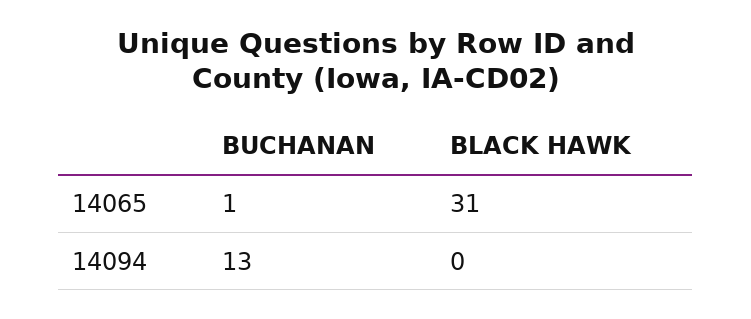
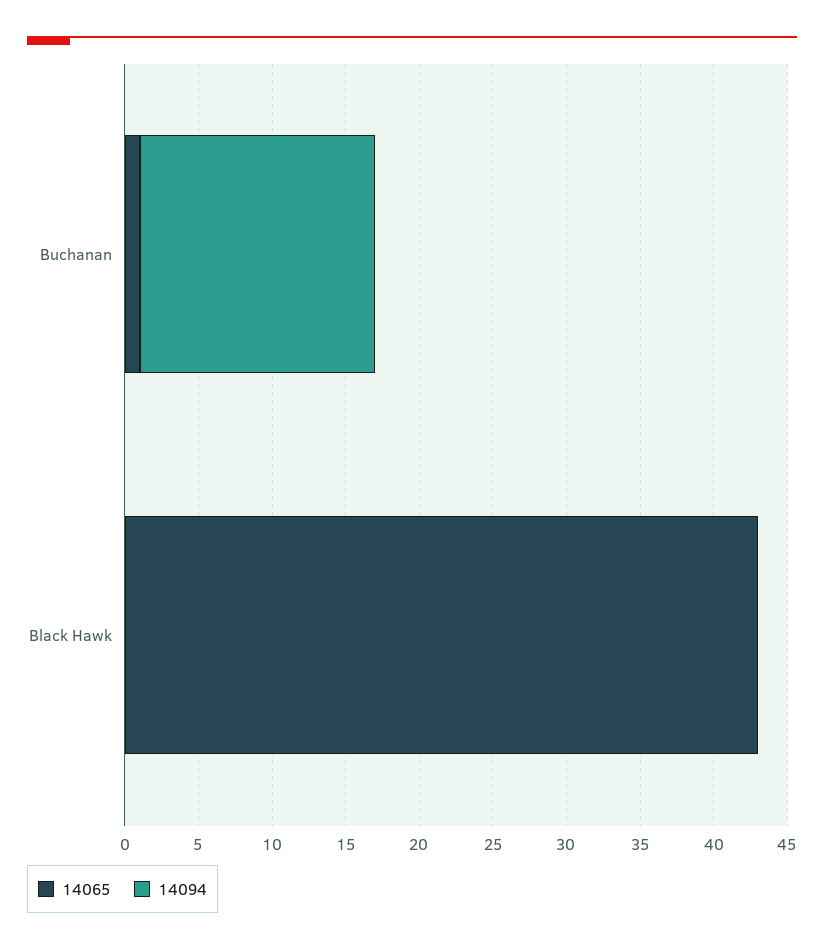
  {
    "14065": {
      "BUCHANAN": 1,
-     "BLACK HAWK": 31
+     "BLACK HAWK": 43
    },
    "14094": {
-     "BUCHANAN": 13,
+     "BUCHANAN": 16,
      "BLACK HAWK": 0
    }
  }

